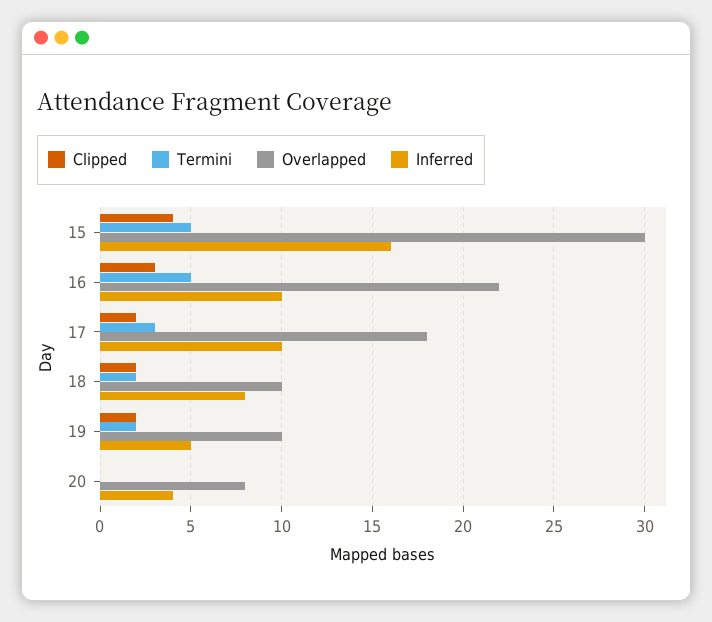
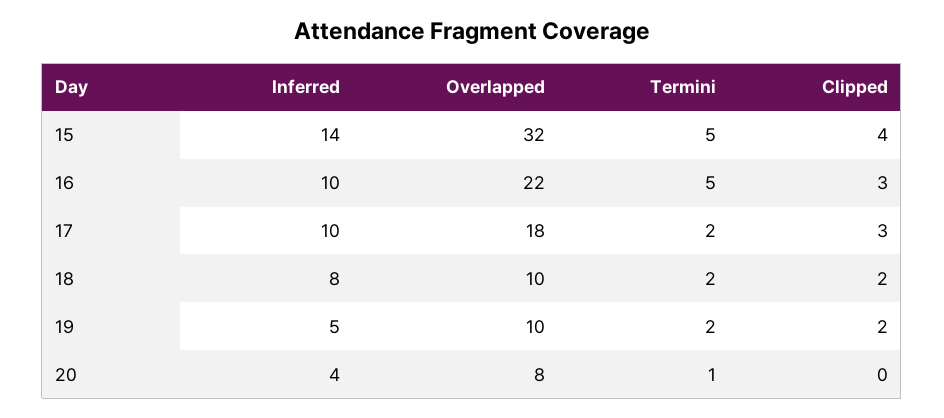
  {
    "Clipped": {
      "15": 4,
      "16": 3,
-     "17": 2,
+     "17": 3,
      "18": 2,
      "19": 2,
      "20": 0
    },
    "Termini": {
      "15": 5,
      "16": 5,
-     "17": 3,
+     "17": 2,
      "18": 2,
      "19": 2,
-     "20": 0
+     "20": 1
    },
    "Overlapped": {
-     "15": 30,
+     "15": 32,
      "16": 22,
      "17": 18,
      "18": 10,
      "19": 10,
      "20": 8
    },
    "Inferred": {
-     "15": 16,
+     "15": 14,
      "16": 10,
      "17": 10,
      "18": 8,
      "19": 5,
      "20": 4
    }
  }

